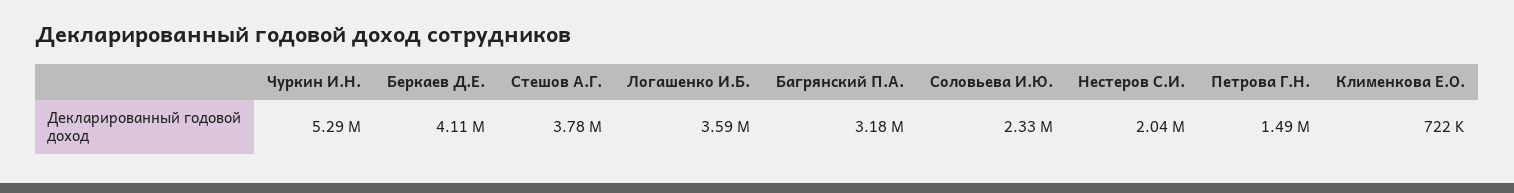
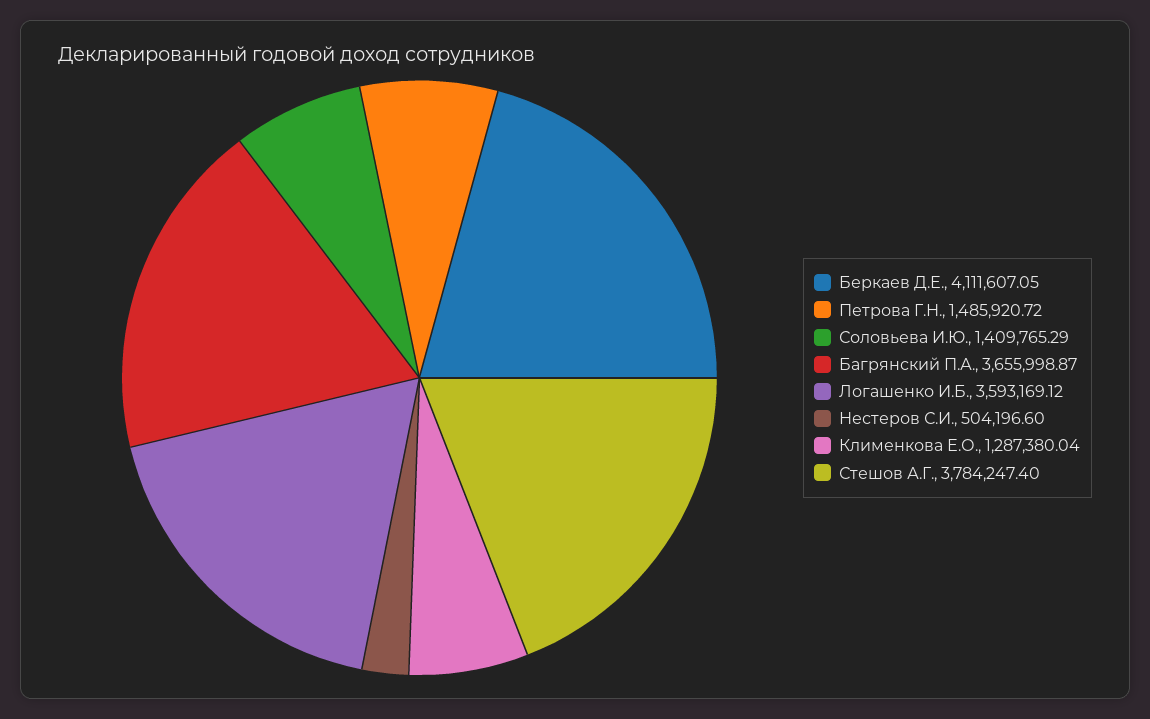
  {
-   "Чуркин И.Н.": 5290000,
    "Беркаев Д.Е.": 4111607.05,
    "Стешов А.Г.": 3784247.4,
    "Логашенко И.Б.": 3593169.12,
-   "Багрянский П.А.": 3180000,
+   "Багрянский П.А.": 3655998.87,
-   "Соловьева И.Ю.": 2330000,
+   "Соловьева И.Ю.": 1409765.29,
-   "Нестеров С.И.": 2040000,
+   "Нестеров С.И.": 504196.6,
    "Петрова Г.Н.": 1485920.72,
-   "Клименкова Е.О.": 722000
+   "Клименкова Е.О.": 1287380.04
  }

